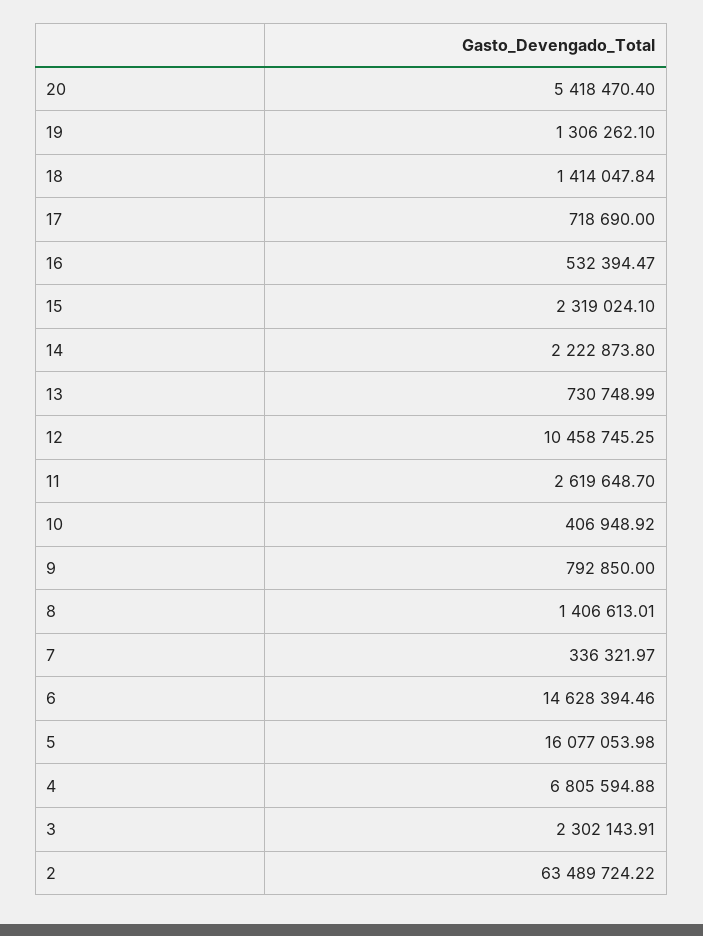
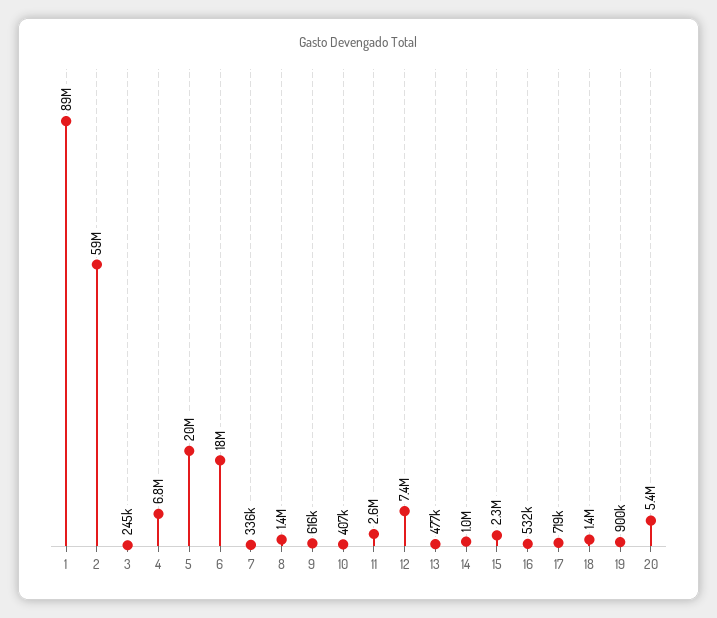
  {
    "20": 5418470.4,
-   "19": 1306262.1,
+   "19": 900000,
    "18": 1414047.84,
    "17": 718690,
    "16": 532394.47,
    "15": 2319024.1,
-   "14": 2222873.8,
+   "14": 1000000,
-   "13": 730748.99,
+   "13": 477000,
-   "12": 10458745.25,
+   "12": 7400000,
    "11": 2619648.7,
    "10": 406948.92,
-   "9": 792850,
+   "9": 616000,
    "8": 1406613.01,
    "7": 336321.97,
-   "6": 14628394.46,
+   "6": 18000000,
-   "5": 16077053.98,
+   "5": 20000000,
    "4": 6805594.88,
-   "3": 2302143.91,
+   "3": 245000,
-   "2": 63489724.22
+   "2": 59000000,
+   "1": 89000000
  }

